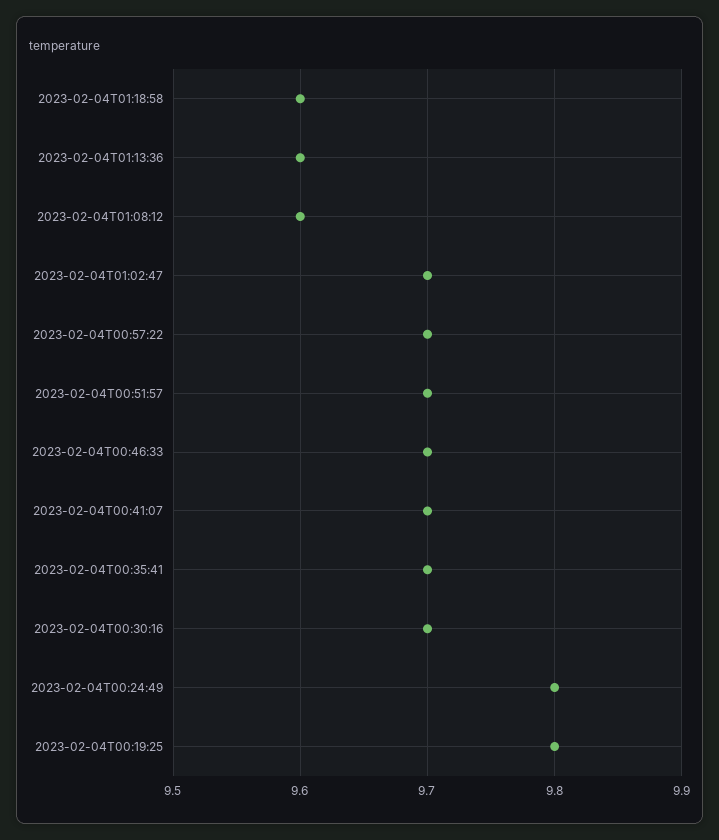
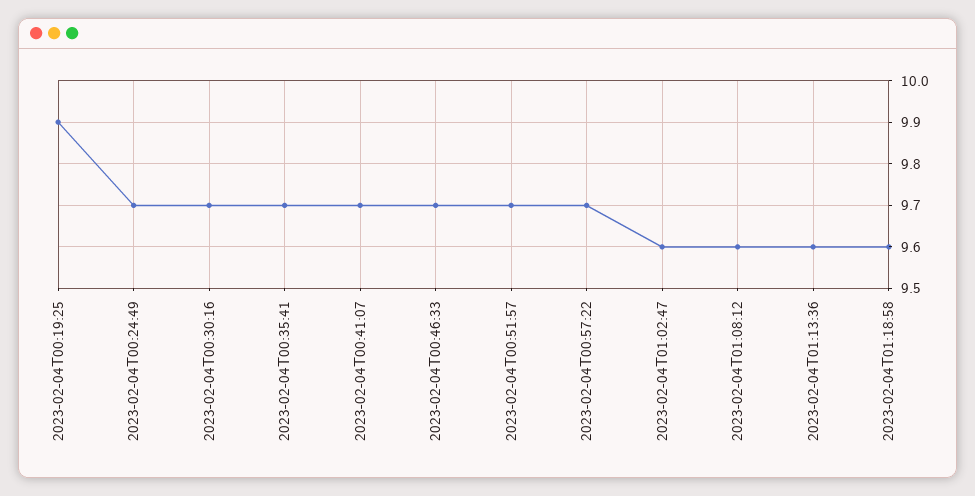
  {
    "2023-02-04T01:18:58": 9.6,
    "2023-02-04T01:13:36": 9.6,
    "2023-02-04T01:08:12": 9.6,
-   "2023-02-04T01:02:47": 9.7,
+   "2023-02-04T01:02:47": 9.6,
    "2023-02-04T00:57:22": 9.7,
    "2023-02-04T00:51:57": 9.7,
    "2023-02-04T00:46:33": 9.7,
    "2023-02-04T00:41:07": 9.7,
    "2023-02-04T00:35:41": 9.7,
    "2023-02-04T00:30:16": 9.7,
-   "2023-02-04T00:24:49": 9.8,
+   "2023-02-04T00:24:49": 9.7,
-   "2023-02-04T00:19:25": 9.8
+   "2023-02-04T00:19:25": 9.9
  }

